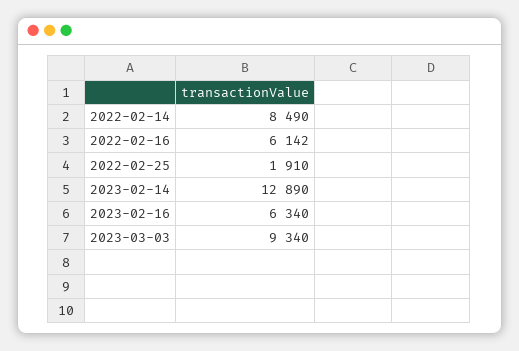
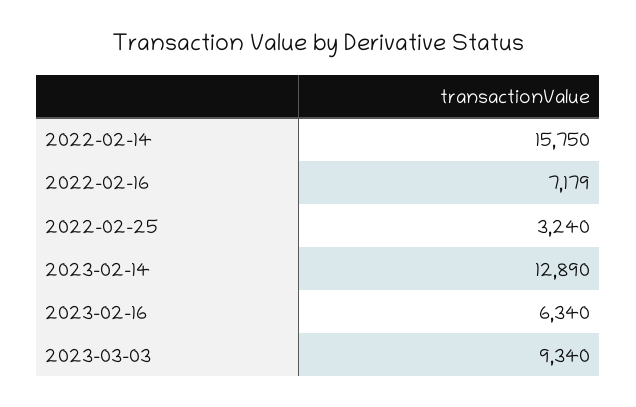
  {
-   "2022-02-14": 8490,
+   "2022-02-14": 15750,
-   "2022-02-16": 6142,
+   "2022-02-16": 7179,
-   "2022-02-25": 1910,
+   "2022-02-25": 3240,
    "2023-02-14": 12890,
    "2023-02-16": 6340,
    "2023-03-03": 9340
  }

